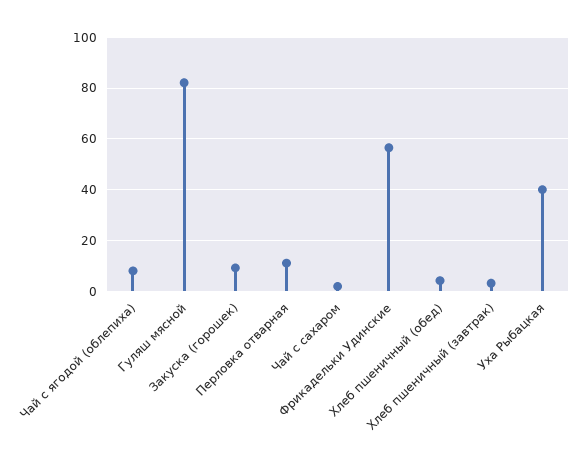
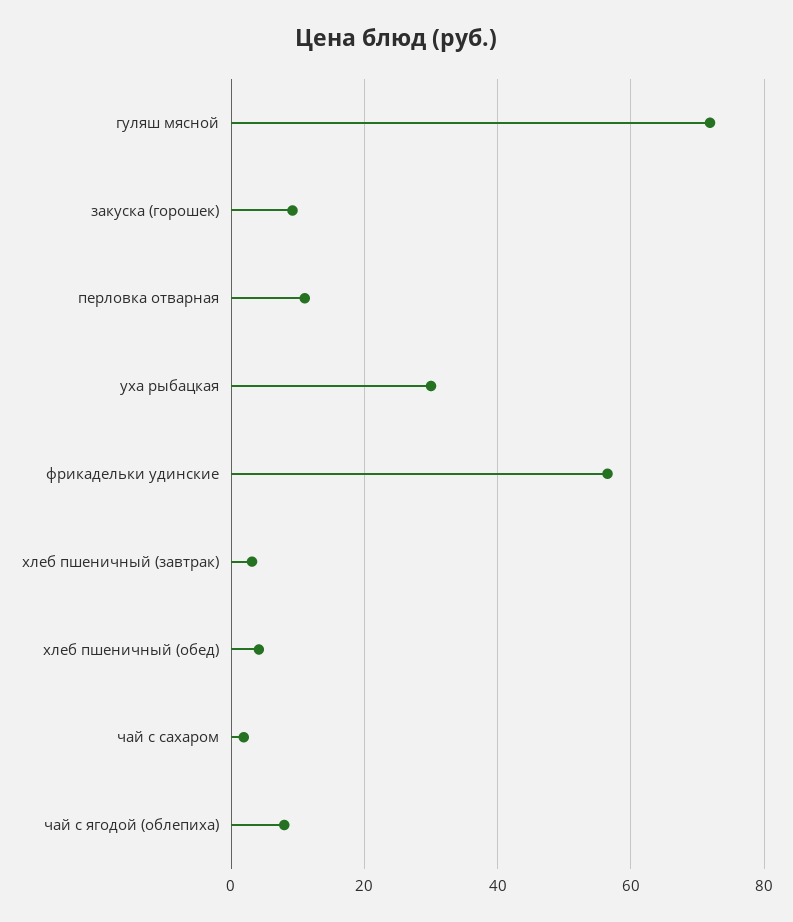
  {
    "Чай с ягодой (облепиха)": 8,
-   "Гуляш мясной": 82.5,
+   "Гуляш мясной": 72,
    "Закуска (горошек)": 10,
    "Перловка отварная": 12,
    "Чай с сахаром": 2,
    "Фрикадельки Удинские": 56,
    "Хлеб пшеничный (обед)": 4,
    "Хлеб пшеничный (завтрак)": 4,
-   "Уха Рыбацкая": 40
+   "Уха Рыбацкая": 30
  }

